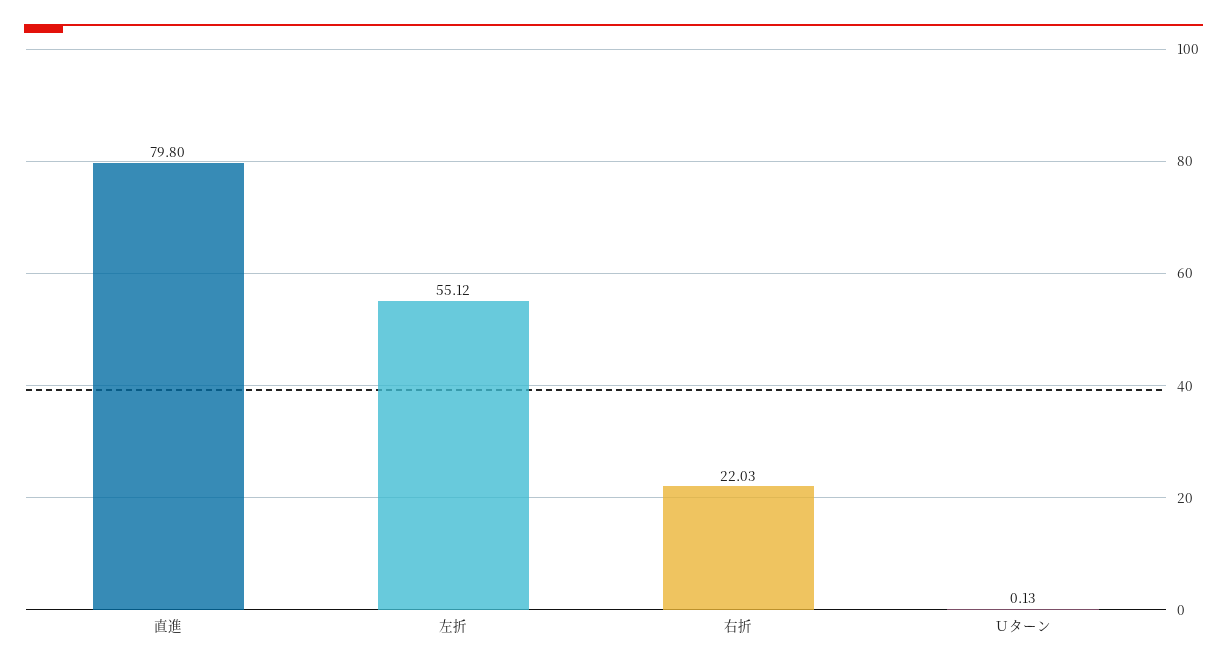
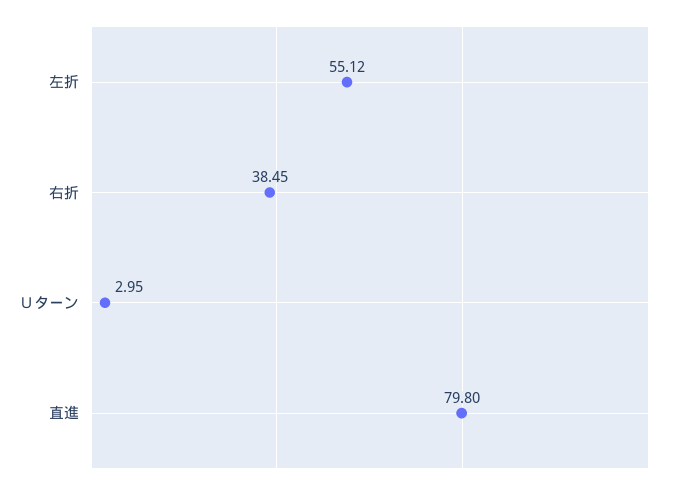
  {
    "直進": 79.8,
    "左折": 55.12,
-   "右折": 22.03,
+   "右折": 38.45,
-   "Ｕターン": 0.13
+   "Ｕターン": 2.95
  }

